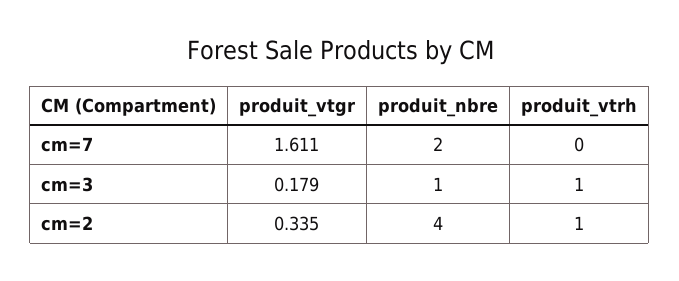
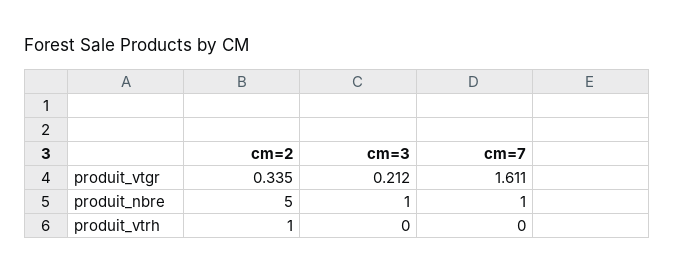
  {
    "produit_vtgr": {
      "cm=7": 1.611,
-     "cm=3": 0.179,
+     "cm=3": 0.212,
      "cm=2": 0.335
    },
    "produit_nbre": {
-     "cm=7": 2,
+     "cm=7": 1,
      "cm=3": 1,
-     "cm=2": 4
+     "cm=2": 5
    },
    "produit_vtrh": {
      "cm=7": 0,
-     "cm=3": 1,
+     "cm=3": 0,
      "cm=2": 1
    }
  }

